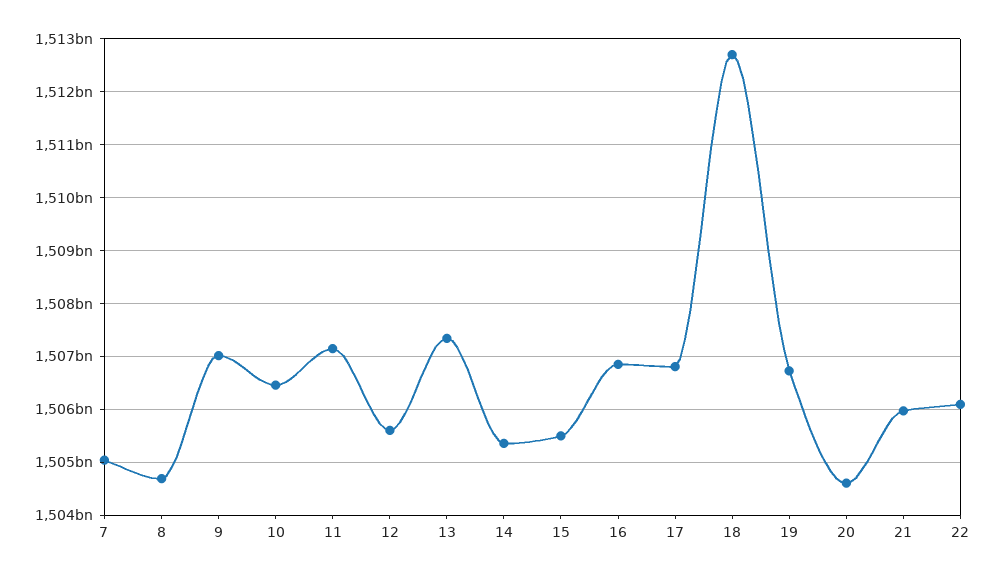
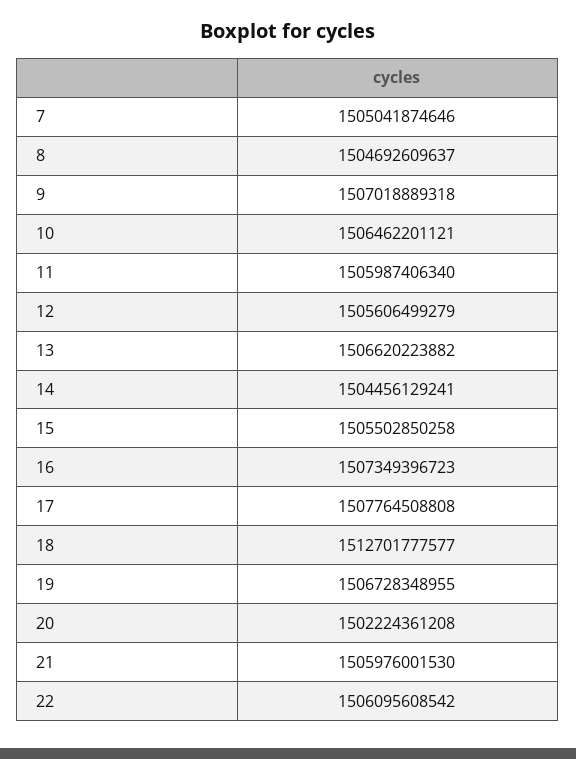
  {
    "7": 1505041874646,
    "8": 1504692609637,
    "9": 1507018889318,
    "10": 1506462201121,
-   "11": 1507200000000,
+   "11": 1505987406340,
    "12": 1505606499279,
-   "13": 1507400000000,
+   "13": 1506620223882,
-   "14": 1505400000000,
+   "14": 1504456129241,
    "15": 1505502850258,
-   "16": 1506800000000,
+   "16": 1507349396723,
-   "17": 1506800000000,
+   "17": 1507764508808,
    "18": 1512701777577,
    "19": 1506728348955,
-   "20": 1504600000000,
+   "20": 1502224361208,
    "21": 1505976001530,
    "22": 1506095608542
  }

